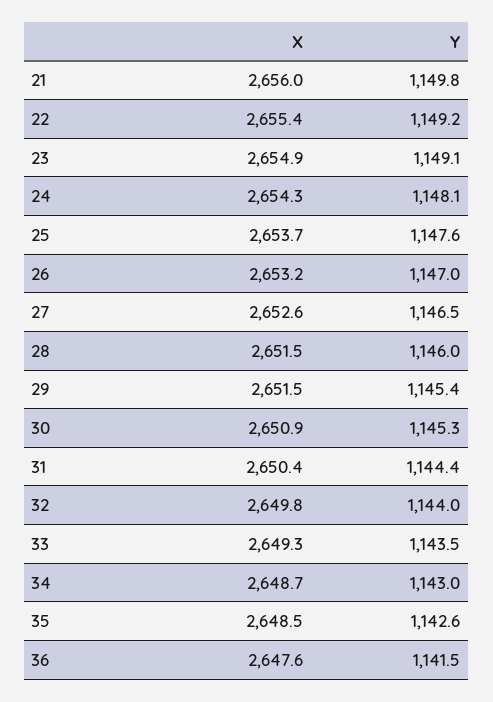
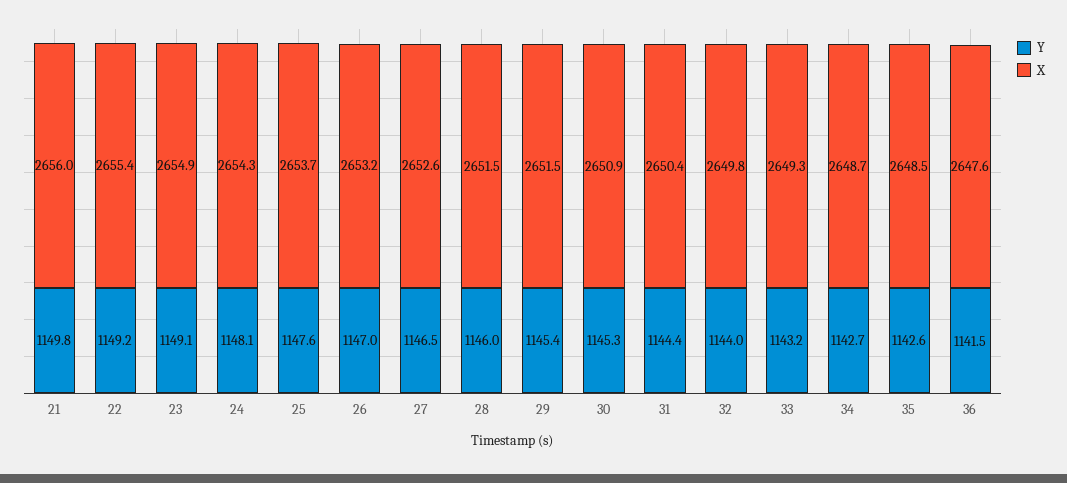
  {
    "X": {
      "21": 2656,
      "22": 2655.4,
      "23": 2654.9,
      "24": 2654.3,
      "25": 2653.7,
      "26": 2653.2,
      "27": 2652.6,
      "28": 2651.5,
      "29": 2651.5,
      "30": 2650.9,
      "31": 2650.4,
      "32": 2649.8,
      "33": 2649.3,
      "34": 2648.7,
      "35": 2648.5,
      "36": 2647.6
    },
    "Y": {
      "21": 1149.8,
      "22": 1149.2,
      "23": 1149.1,
      "24": 1148.1,
      "25": 1147.6,
      "26": 1147,
      "27": 1146.5,
      "28": 1146,
      "29": 1145.4,
      "30": 1145.3,
      "31": 1144.4,
      "32": 1144,
-     "33": 1143.5,
+     "33": 1143.2,
-     "34": 1143,
+     "34": 1142.7,
      "35": 1142.6,
      "36": 1141.5
    }
  }

